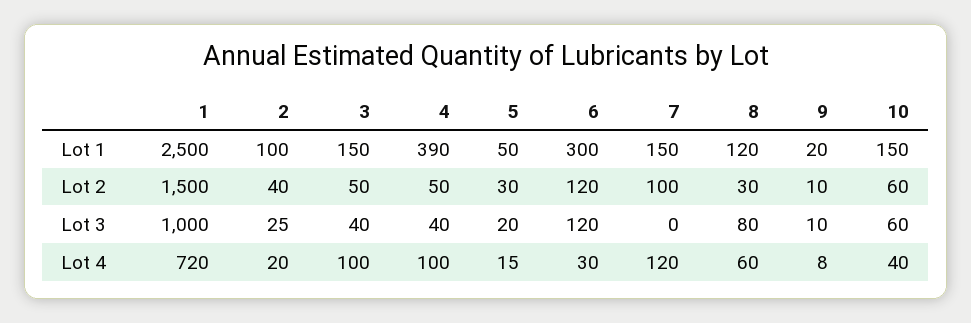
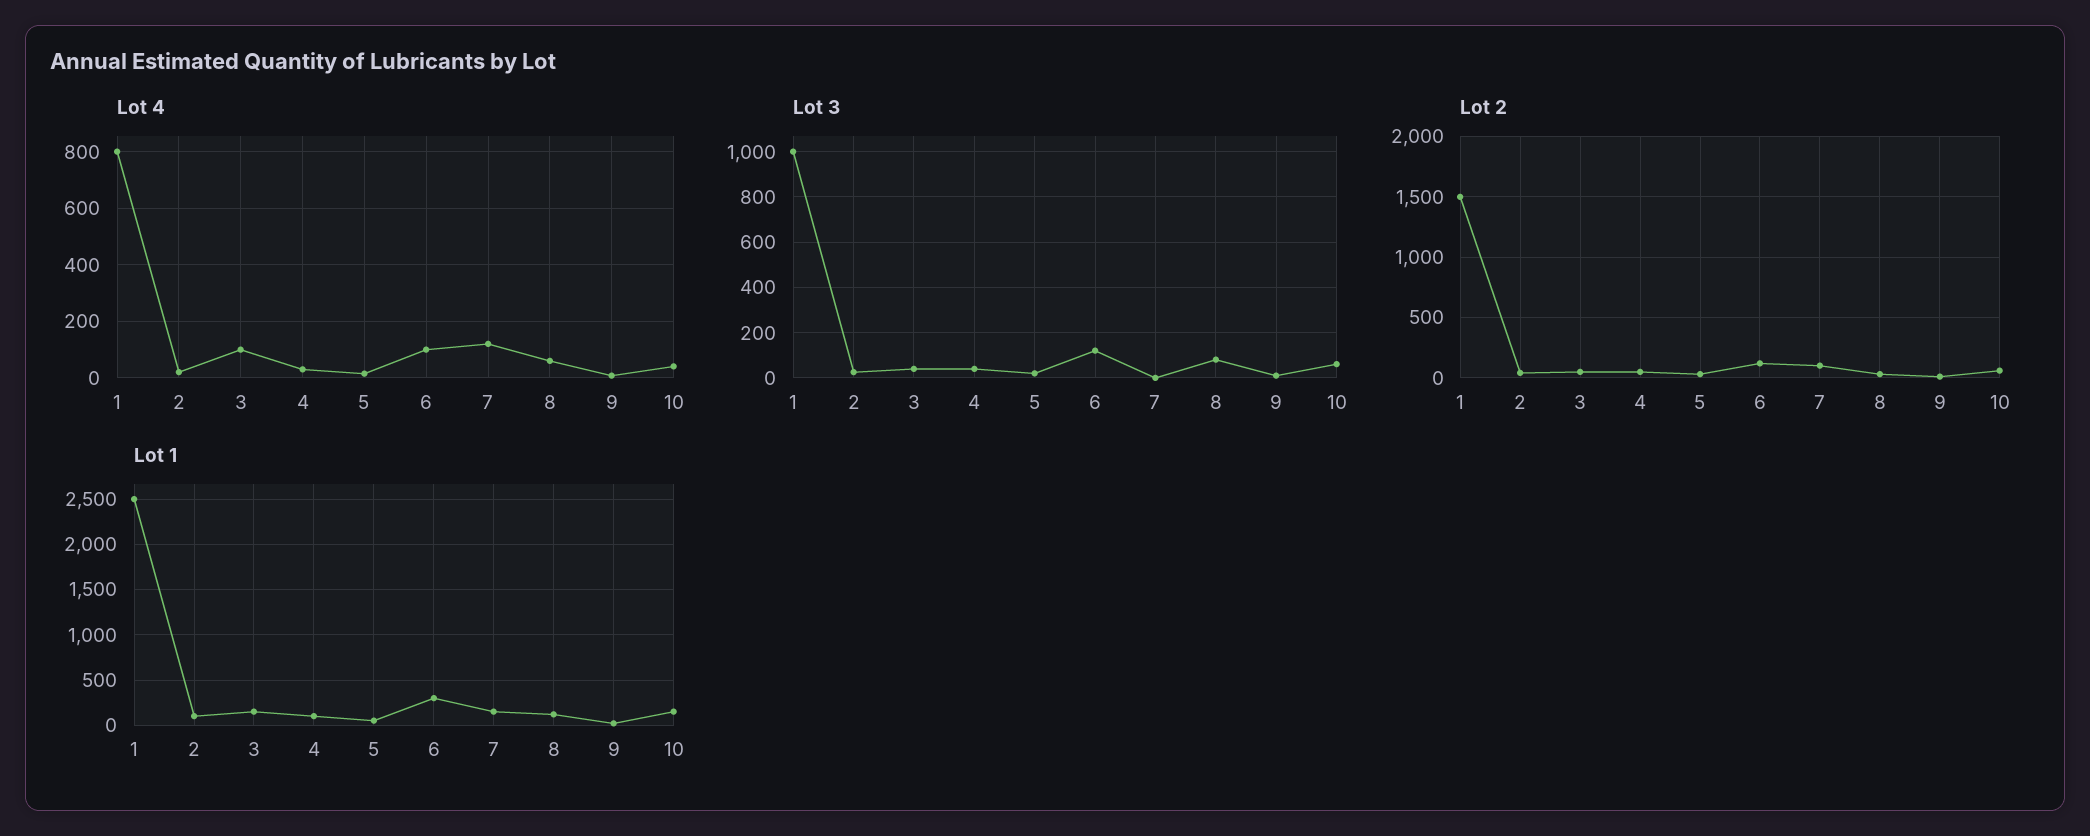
  {
    "Lot 1": {
      "1": 2500,
      "2": 100,
      "3": 150,
-     "4": 390,
+     "4": 100,
      "5": 50,
      "6": 300,
      "7": 150,
      "8": 120,
      "9": 20,
      "10": 150
    },
    "Lot 2": {
      "1": 1500,
      "2": 40,
      "3": 50,
      "4": 50,
      "5": 30,
      "6": 120,
      "7": 100,
      "8": 30,
      "9": 10,
      "10": 60
    },
    "Lot 3": {
      "1": 1000,
      "2": 25,
      "3": 40,
      "4": 40,
      "5": 20,
      "6": 120,
      "7": 0,
      "8": 80,
      "9": 10,
      "10": 60
    },
    "Lot 4": {
-     "1": 720,
+     "1": 800,
      "2": 20,
      "3": 100,
-     "4": 100,
+     "4": 25,
      "5": 15,
-     "6": 30,
+     "6": 100,
      "7": 120,
      "8": 60,
      "9": 8,
      "10": 40
    }
  }

